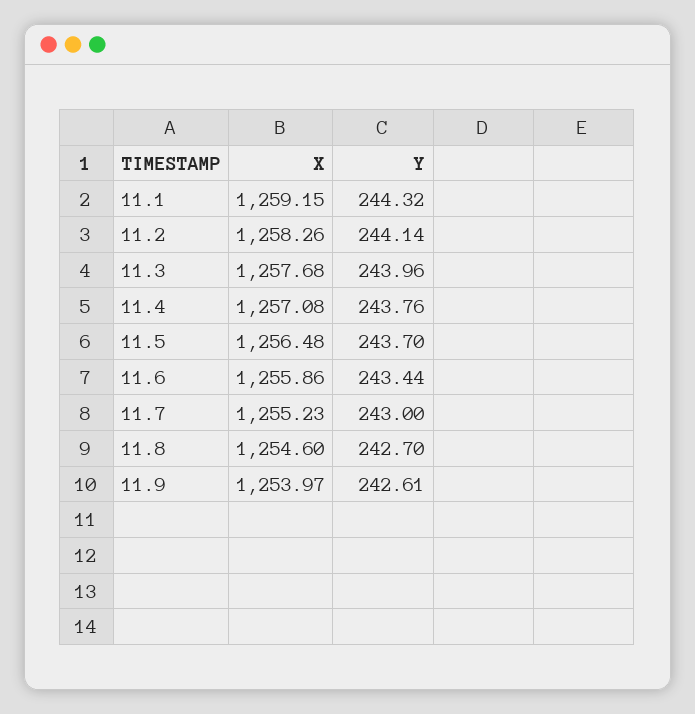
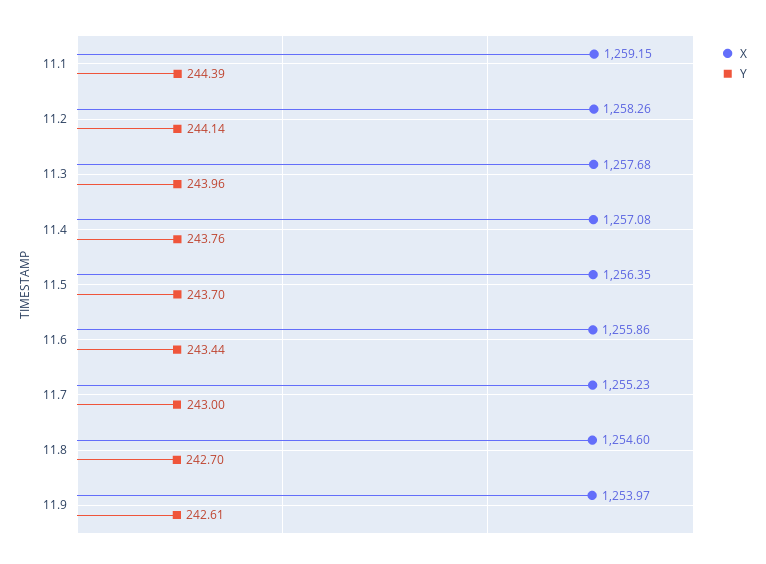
  {
    "X": {
      "11.1": 1259.15,
      "11.2": 1258.26,
      "11.3": 1257.68,
      "11.4": 1257.08,
-     "11.5": 1256.48,
+     "11.5": 1256.35,
      "11.6": 1255.86,
      "11.7": 1255.23,
      "11.8": 1254.6,
      "11.9": 1253.97
    },
    "Y": {
-     "11.1": 244.32,
+     "11.1": 244.39,
      "11.2": 244.14,
      "11.3": 243.96,
      "11.4": 243.76,
      "11.5": 243.7,
      "11.6": 243.44,
      "11.7": 243,
      "11.8": 242.7,
      "11.9": 242.61
    }
  }

